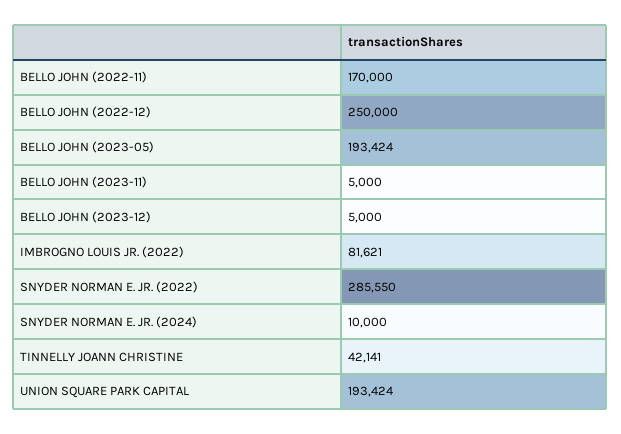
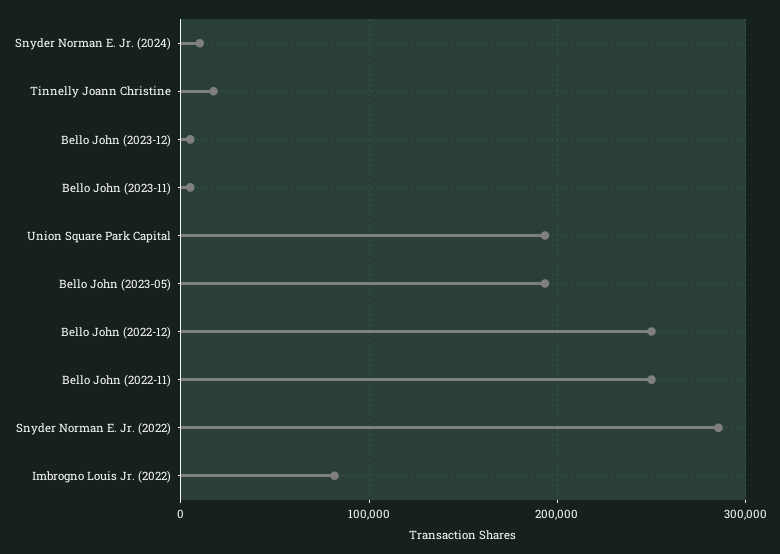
  {
-   "BELLO JOHN (2022-11)": 170000,
+   "BELLO JOHN (2022-11)": 250000,
    "BELLO JOHN (2022-12)": 250000,
    "BELLO JOHN (2023-05)": 193424,
    "BELLO JOHN (2023-11)": 5000,
    "BELLO JOHN (2023-12)": 5000,
    "IMBROGNO LOUIS JR. (2022)": 81621,
    "SNYDER NORMAN E. JR. (2022)": 285550,
    "SNYDER NORMAN E. JR. (2024)": 10000,
-   "TINNELLY JOANN CHRISTINE": 42141,
+   "TINNELLY JOANN CHRISTINE": 20000,
    "UNION SQUARE PARK CAPITAL": 193424
  }

